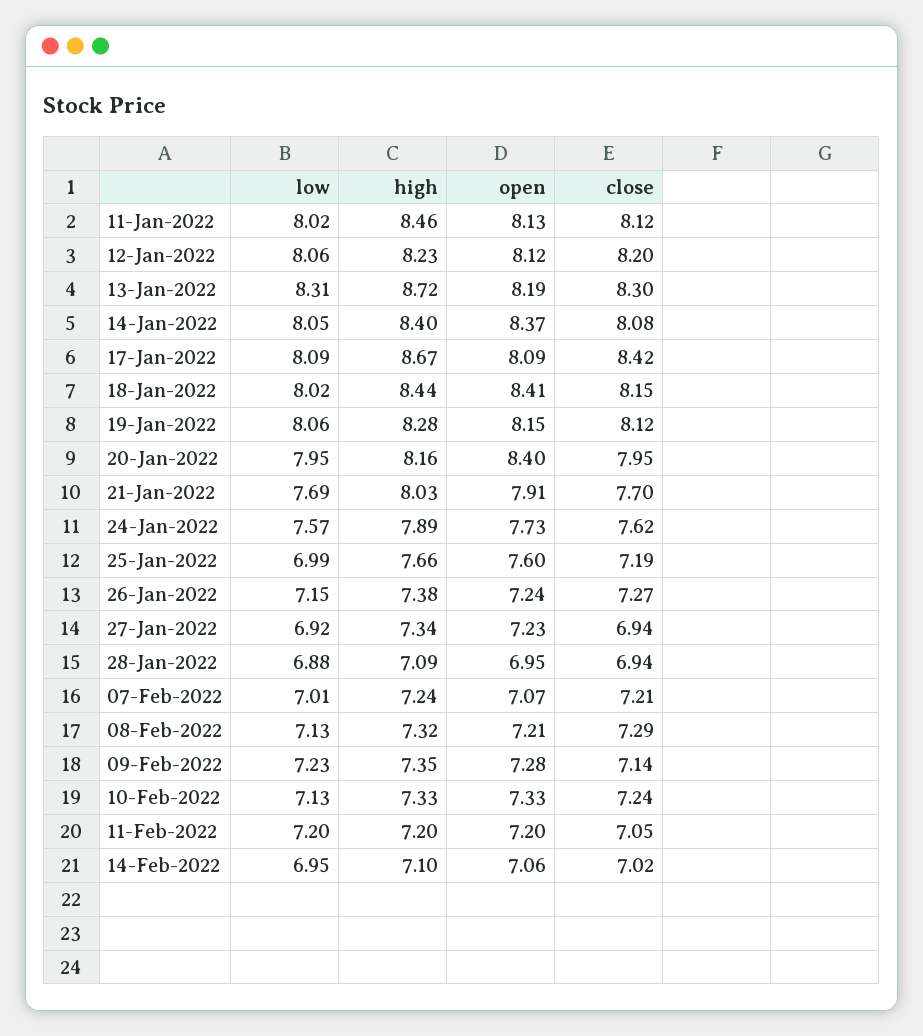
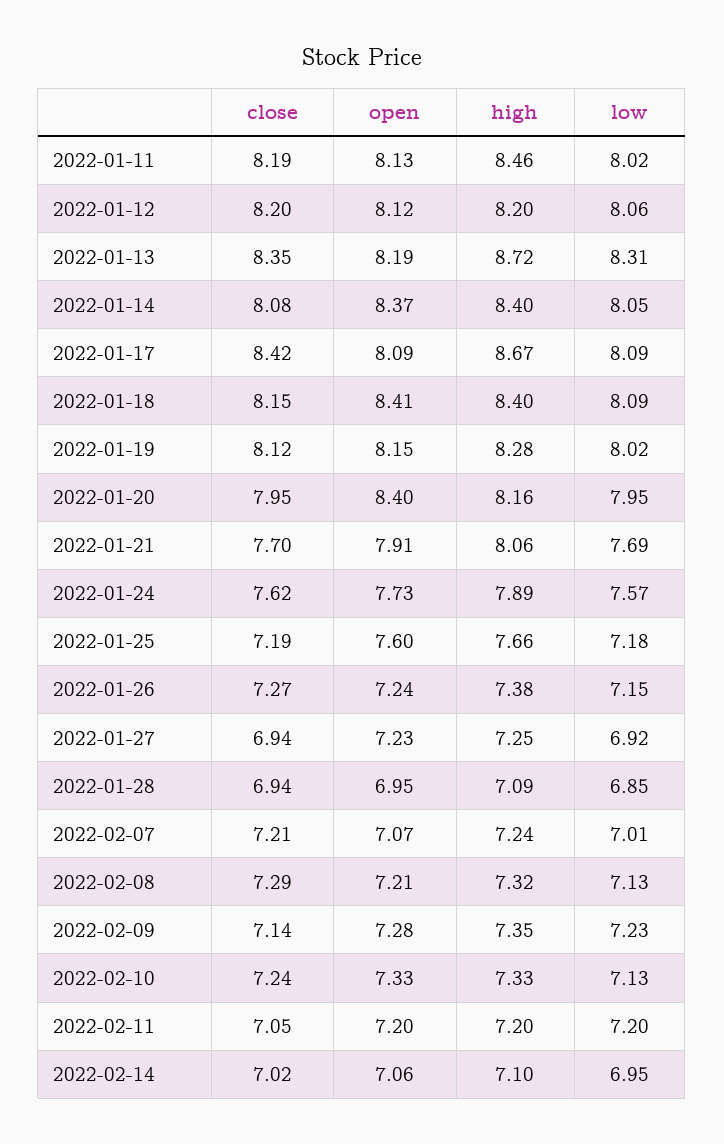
  {
    "low": {
      "11-Jan-2022": 8.02,
      "12-Jan-2022": 8.06,
      "13-Jan-2022": 8.31,
      "14-Jan-2022": 8.05,
      "17-Jan-2022": 8.09,
-     "18-Jan-2022": 8.02,
+     "18-Jan-2022": 8.09,
-     "19-Jan-2022": 8.06,
+     "19-Jan-2022": 8.02,
      "20-Jan-2022": 7.95,
      "21-Jan-2022": 7.69,
      "24-Jan-2022": 7.57,
-     "25-Jan-2022": 6.99,
+     "25-Jan-2022": 7.18,
      "26-Jan-2022": 7.15,
      "27-Jan-2022": 6.92,
-     "28-Jan-2022": 6.88,
+     "28-Jan-2022": 6.85,
      "07-Feb-2022": 7.01,
      "08-Feb-2022": 7.13,
      "09-Feb-2022": 7.23,
      "10-Feb-2022": 7.13,
      "11-Feb-2022": 7.2,
      "14-Feb-2022": 6.95
    },
    "high": {
      "11-Jan-2022": 8.46,
-     "12-Jan-2022": 8.23,
+     "12-Jan-2022": 8.2,
      "13-Jan-2022": 8.72,
      "14-Jan-2022": 8.4,
      "17-Jan-2022": 8.67,
-     "18-Jan-2022": 8.44,
+     "18-Jan-2022": 8.4,
      "19-Jan-2022": 8.28,
      "20-Jan-2022": 8.16,
-     "21-Jan-2022": 8.03,
+     "21-Jan-2022": 8.06,
      "24-Jan-2022": 7.89,
      "25-Jan-2022": 7.66,
      "26-Jan-2022": 7.38,
-     "27-Jan-2022": 7.34,
+     "27-Jan-2022": 7.25,
      "28-Jan-2022": 7.09,
      "07-Feb-2022": 7.24,
      "08-Feb-2022": 7.32,
      "09-Feb-2022": 7.35,
      "10-Feb-2022": 7.33,
      "11-Feb-2022": 7.2,
      "14-Feb-2022": 7.1
    },
    "open": {
      "11-Jan-2022": 8.13,
      "12-Jan-2022": 8.12,
      "13-Jan-2022": 8.19,
      "14-Jan-2022": 8.37,
      "17-Jan-2022": 8.09,
      "18-Jan-2022": 8.41,
      "19-Jan-2022": 8.15,
      "20-Jan-2022": 8.4,
      "21-Jan-2022": 7.91,
      "24-Jan-2022": 7.73,
      "25-Jan-2022": 7.6,
      "26-Jan-2022": 7.24,
      "27-Jan-2022": 7.23,
      "28-Jan-2022": 6.95,
      "07-Feb-2022": 7.07,
      "08-Feb-2022": 7.21,
      "09-Feb-2022": 7.28,
      "10-Feb-2022": 7.33,
      "11-Feb-2022": 7.2,
      "14-Feb-2022": 7.06
    },
    "close": {
-     "11-Jan-2022": 8.12,
+     "11-Jan-2022": 8.19,
      "12-Jan-2022": 8.2,
-     "13-Jan-2022": 8.3,
+     "13-Jan-2022": 8.35,
      "14-Jan-2022": 8.08,
      "17-Jan-2022": 8.42,
      "18-Jan-2022": 8.15,
      "19-Jan-2022": 8.12,
      "20-Jan-2022": 7.95,
      "21-Jan-2022": 7.7,
      "24-Jan-2022": 7.62,
      "25-Jan-2022": 7.19,
      "26-Jan-2022": 7.27,
      "27-Jan-2022": 6.94,
      "28-Jan-2022": 6.94,
      "07-Feb-2022": 7.21,
      "08-Feb-2022": 7.29,
      "09-Feb-2022": 7.14,
      "10-Feb-2022": 7.24,
      "11-Feb-2022": 7.05,
      "14-Feb-2022": 7.02
    }
  }

